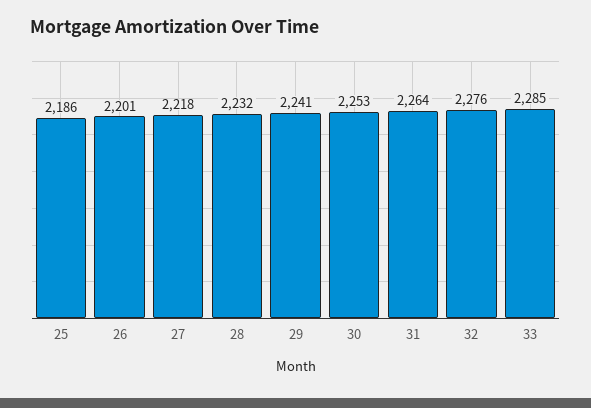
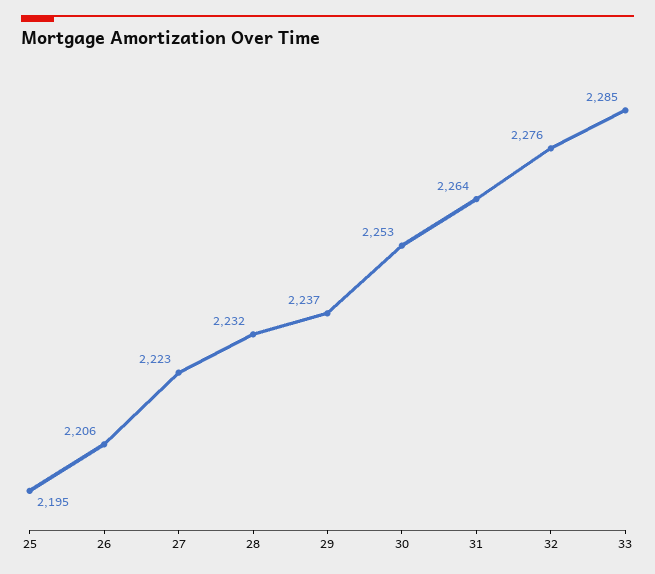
  {
-   "25": 2186,
+   "25": 2195,
-   "26": 2201,
+   "26": 2206,
-   "27": 2218,
+   "27": 2223,
    "28": 2232,
-   "29": 2241,
+   "29": 2237,
    "30": 2253,
    "31": 2264,
    "32": 2276,
    "33": 2285
  }

